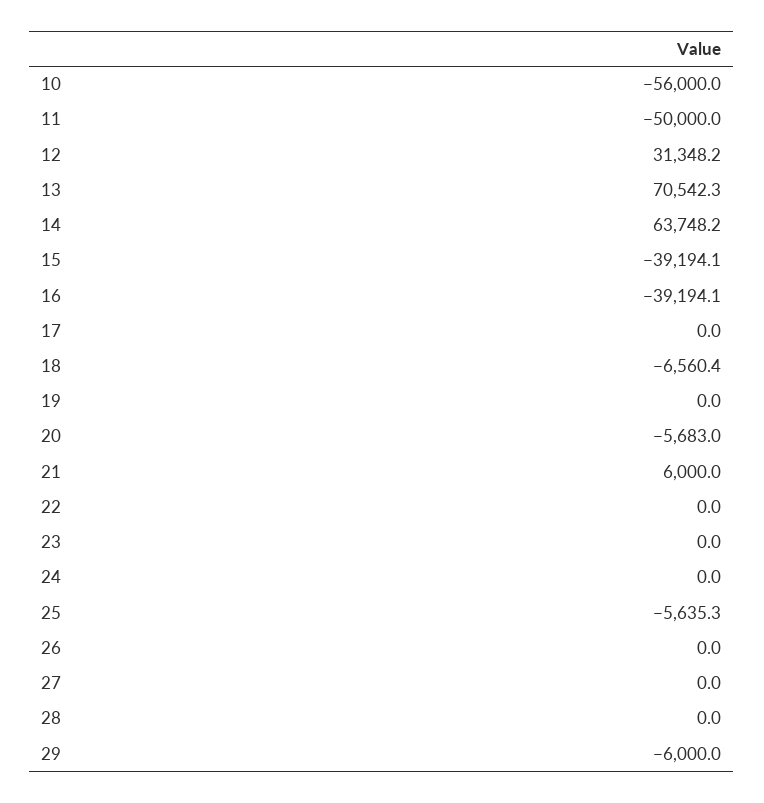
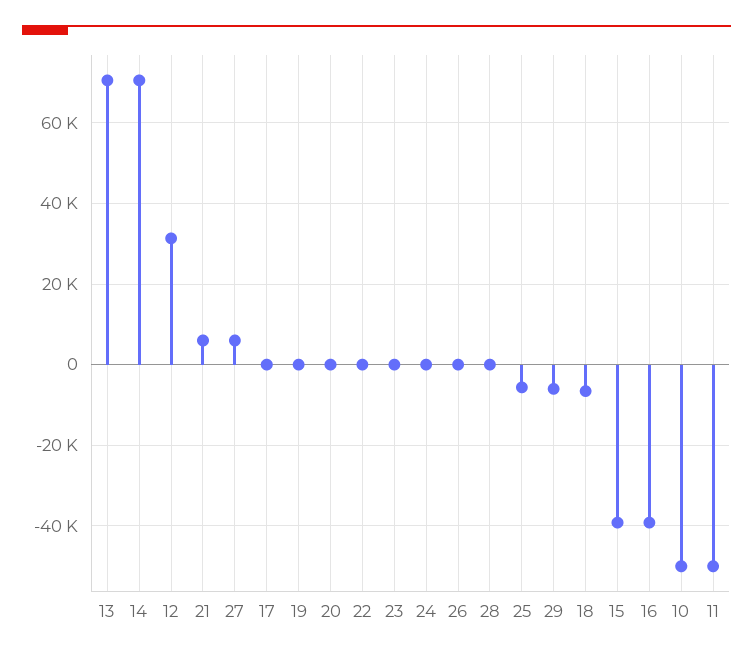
  {
-   "10": -56000,
+   "10": -50000,
    "11": -50000,
    "12": 31348.2,
    "13": 70542.3,
-   "14": 63748.2,
+   "14": 70000,
    "15": -39194.1,
    "16": -39194.1,
    "17": 0,
    "18": -6560.4,
    "19": 0,
-   "20": -5683,
+   "20": 0,
    "21": 6000,
    "22": 0,
    "23": 0,
    "24": 0,
    "25": -5635.3,
    "26": 0,
-   "27": 0,
+   "27": 6000,
    "28": 0,
    "29": -6000
  }

